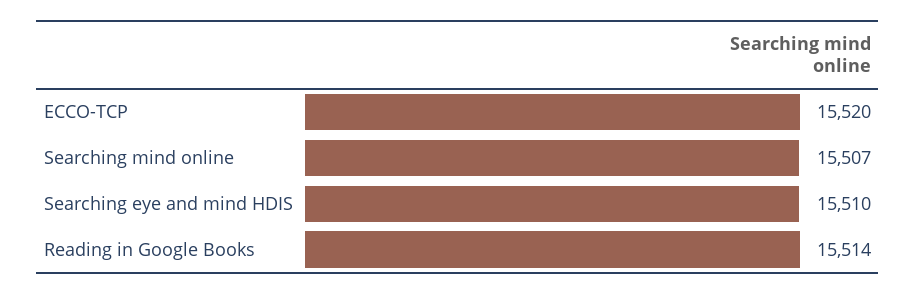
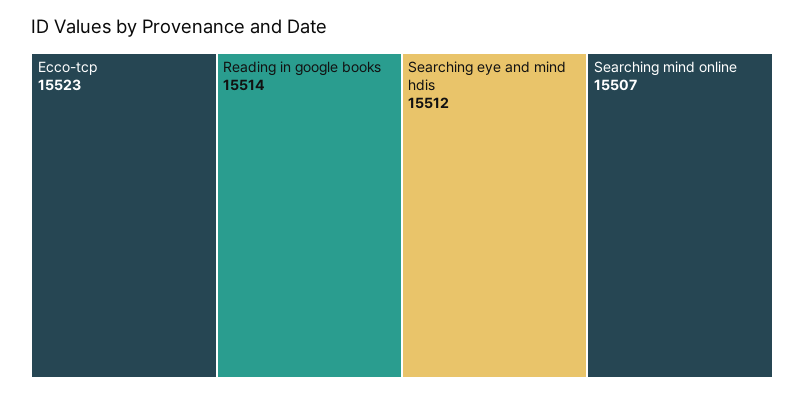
  {
-   "ECCO-TCP": 15520,
+   "ECCO-TCP": 15523,
    "Searching mind online": 15507,
-   "Searching eye and mind HDIS": 15510,
+   "Searching eye and mind HDIS": 15512,
    "Reading in Google Books": 15514
  }

